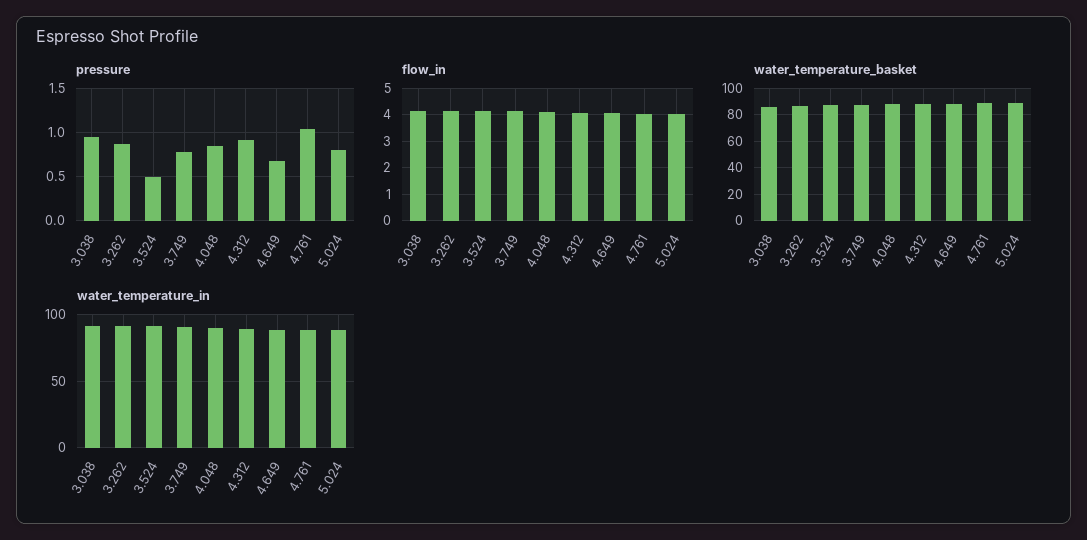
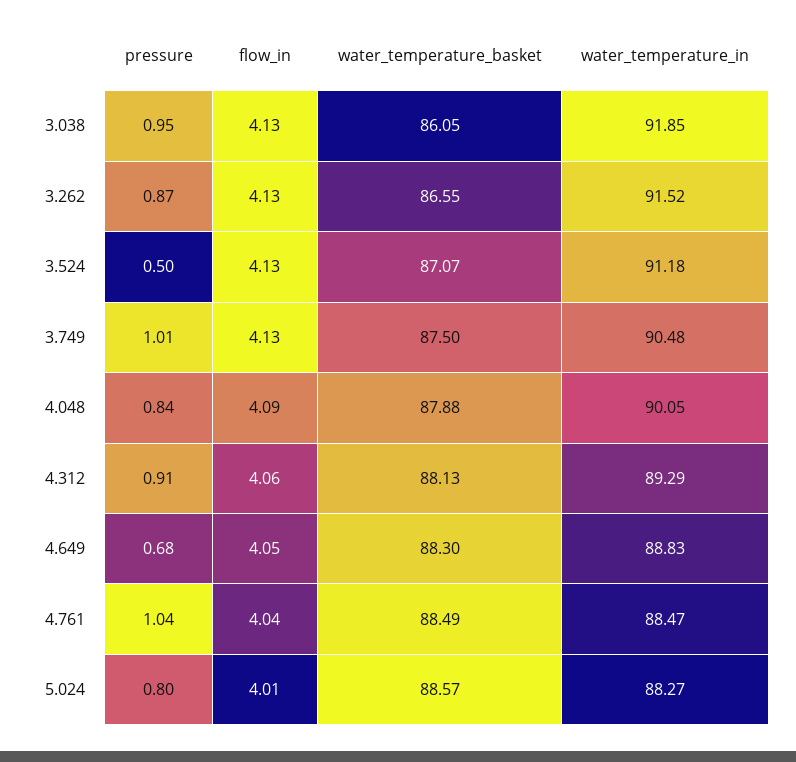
  {
    "pressure": {
      "3.038": 0.95,
      "3.262": 0.87,
      "3.524": 0.5,
-     "3.749": 0.8,
+     "3.749": 1.01,
      "4.048": 0.84,
      "4.312": 0.91,
      "4.649": 0.68,
      "4.761": 1.04,
      "5.024": 0.8
    },
    "flow_in": {
      "3.038": 4.13,
      "3.262": 4.13,
      "3.524": 4.13,
      "3.749": 4.13,
      "4.048": 4.09,
      "4.312": 4.06,
      "4.649": 4.05,
      "4.761": 4.04,
      "5.024": 4.01
    },
    "water_temperature_basket": {
      "3.038": 86.05,
      "3.262": 86.55,
      "3.524": 87.07,
      "3.749": 87.5,
      "4.048": 87.88,
      "4.312": 88.13,
      "4.649": 88.3,
      "4.761": 88.49,
      "5.024": 88.57
    },
    "water_temperature_in": {
      "3.038": 91.85,
      "3.262": 91.52,
      "3.524": 91.18,
      "3.749": 90.48,
      "4.048": 90.05,
      "4.312": 89.29,
      "4.649": 88.83,
      "4.761": 88.47,
      "5.024": 88.27
    }
  }

